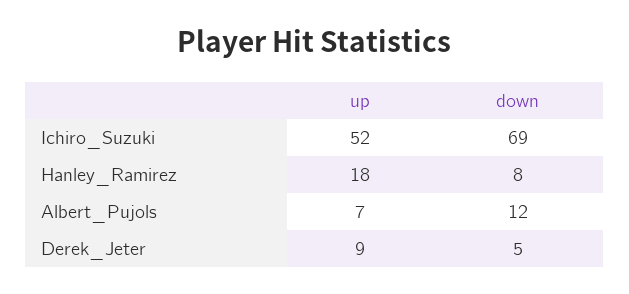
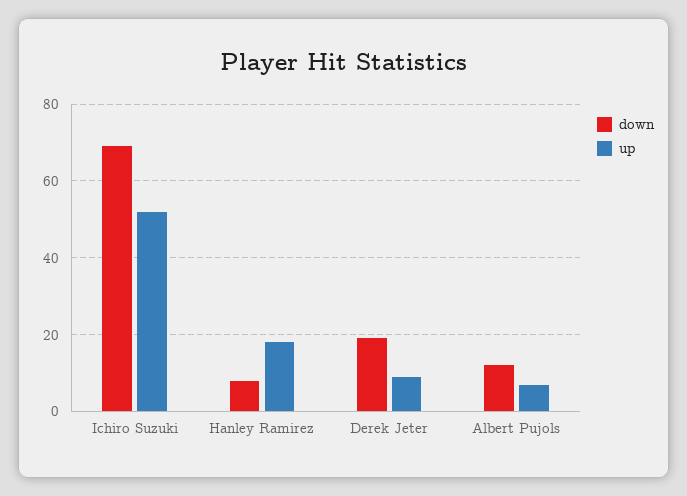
  {
    "up": {
      "Ichiro_Suzuki": 52,
      "Hanley_Ramirez": 18,
      "Albert_Pujols": 7,
      "Derek_Jeter": 9
    },
    "down": {
      "Ichiro_Suzuki": 69,
      "Hanley_Ramirez": 8,
      "Albert_Pujols": 12,
-     "Derek_Jeter": 5
+     "Derek_Jeter": 20
    }
  }

